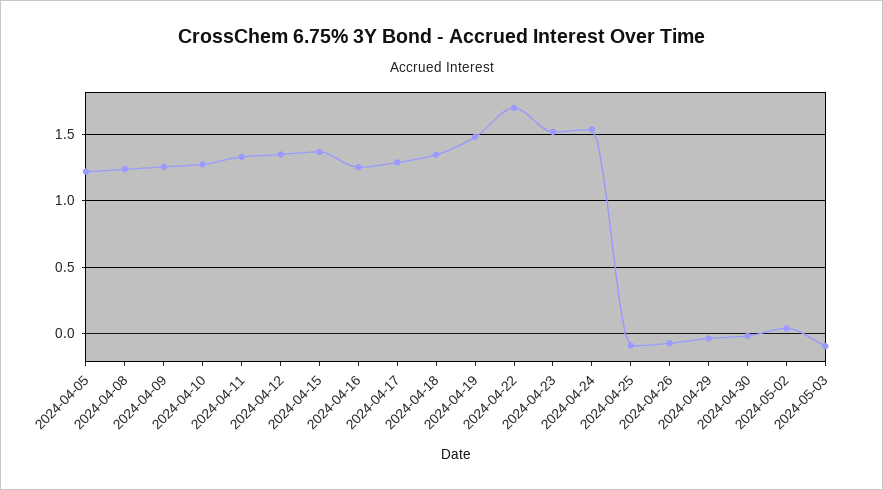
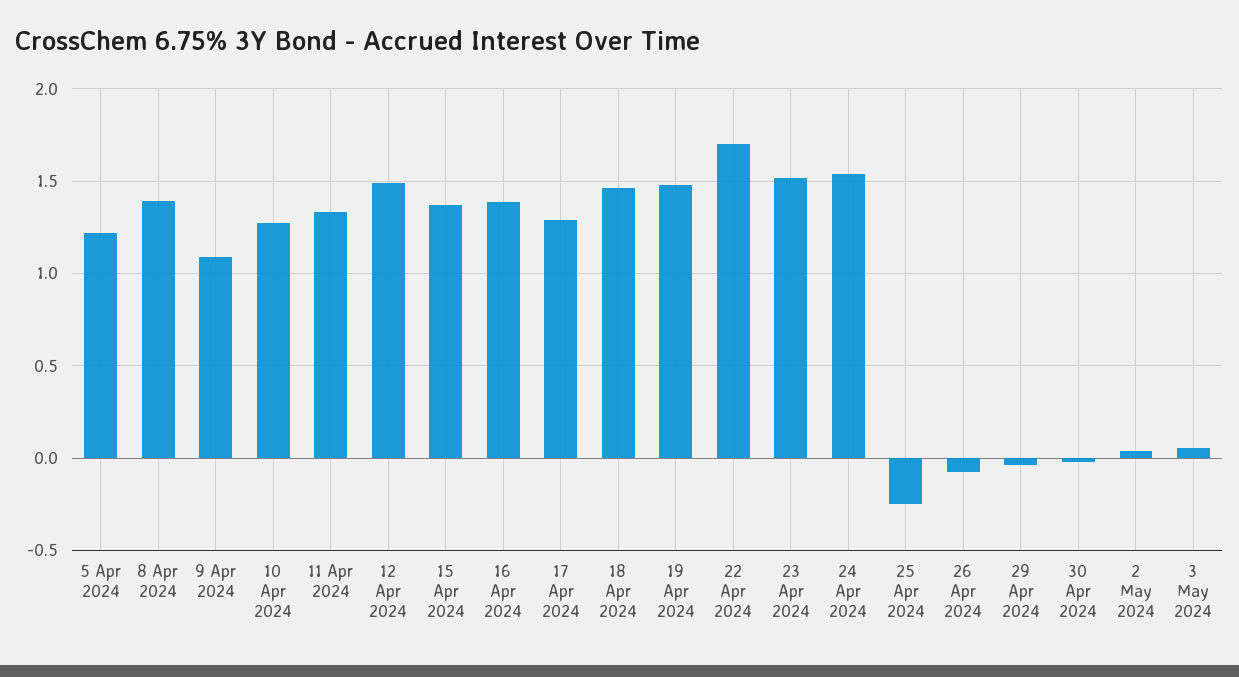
  {
    "2024-04-05": 1.2,
-   "2024-04-08": 1.25,
+   "2024-04-08": 1.4,
-   "2024-04-09": 1.25,
+   "2024-04-09": 1.1,
    "2024-04-10": 1.3,
    "2024-04-11": 1.35,
-   "2024-04-12": 1.35,
+   "2024-04-12": 1.5,
    "2024-04-15": 1.35,
-   "2024-04-16": 1.25,
+   "2024-04-16": 1.4,
    "2024-04-17": 1.3,
-   "2024-04-18": 1.35,
+   "2024-04-18": 1.45,
    "2024-04-19": 1.5,
    "2024-04-22": 1.7,
    "2024-04-23": 1.5,
    "2024-04-24": 1.55,
-   "2024-04-25": -0.1,
+   "2024-04-25": -0.25,
    "2024-04-26": -0.1,
    "2024-04-29": -0.05,
    "2024-04-30": 0,
    "2024-05-02": 0.05,
-   "2024-05-03": -0.1
+   "2024-05-03": 0.05
  }

